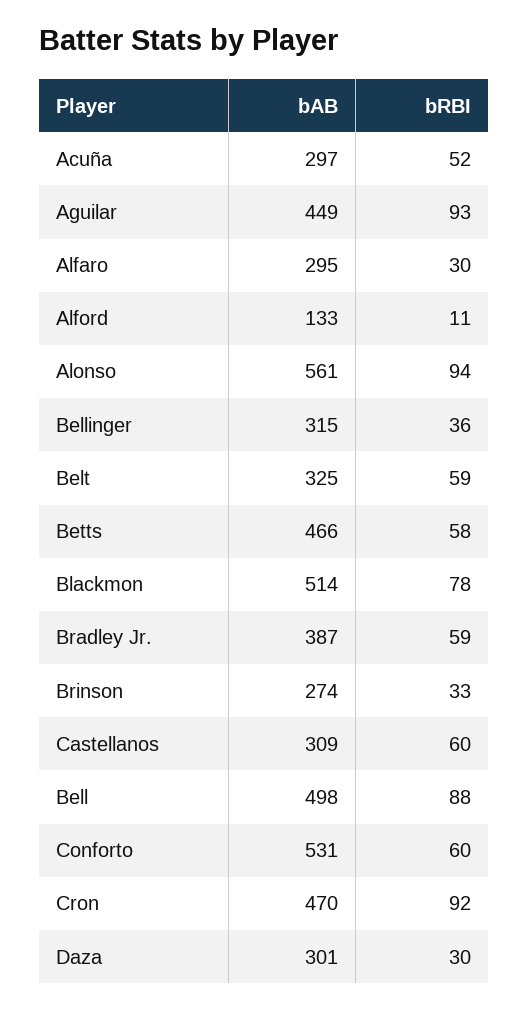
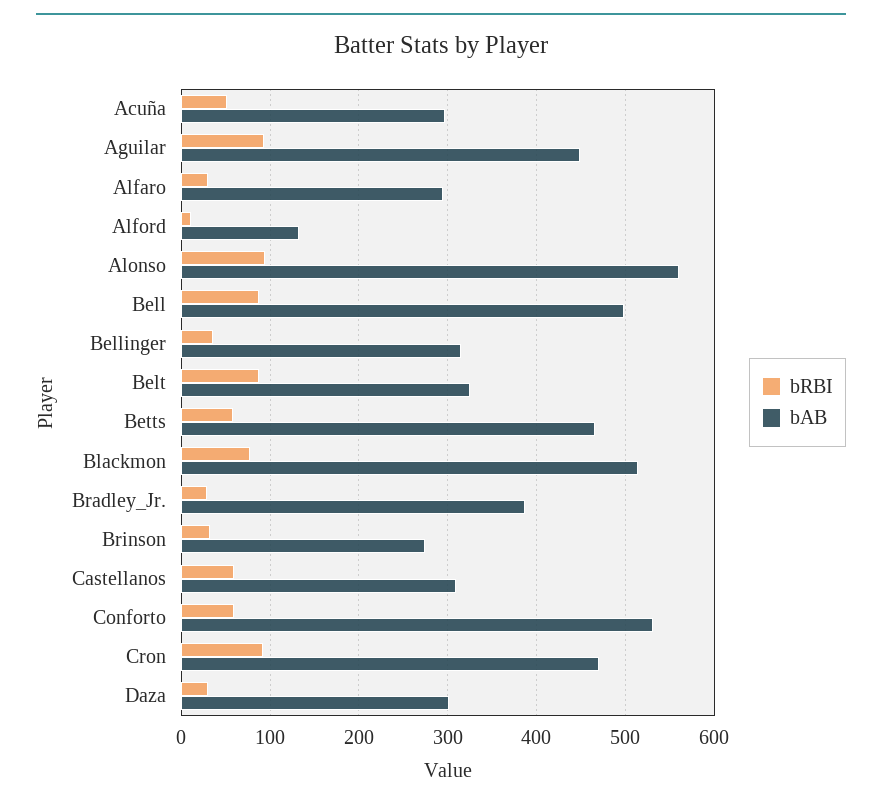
  {
    "bAB": {
      "Acuña": 297,
      "Aguilar": 449,
      "Alfaro": 295,
      "Alford": 133,
      "Alonso": 561,
      "Bellinger": 315,
      "Belt": 325,
      "Betts": 466,
      "Blackmon": 514,
      "Bradley Jr.": 387,
      "Brinson": 274,
      "Castellanos": 309,
      "Bell": 498,
      "Conforto": 531,
      "Cron": 470,
      "Daza": 301
    },
    "bRBI": {
      "Acuña": 52,
      "Aguilar": 93,
      "Alfaro": 30,
      "Alford": 11,
      "Alonso": 94,
      "Bellinger": 36,
-     "Belt": 59,
+     "Belt": 90,
      "Betts": 58,
      "Blackmon": 78,
-     "Bradley Jr.": 59,
+     "Bradley Jr.": 30,
      "Brinson": 33,
      "Castellanos": 60,
      "Bell": 88,
      "Conforto": 60,
      "Cron": 92,
      "Daza": 30
    }
  }

